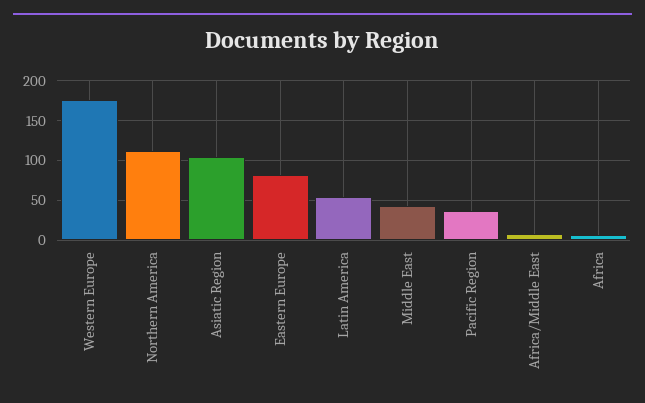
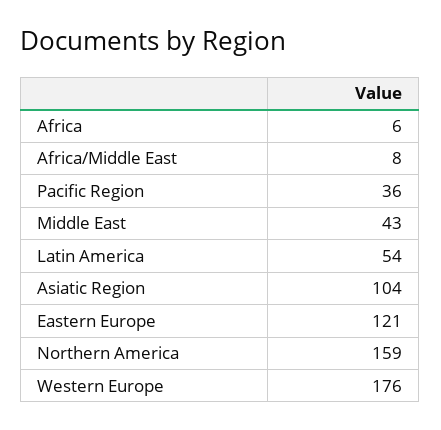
  {
    "Western Europe": 176,
-   "Northern America": 110,
+   "Northern America": 159,
    "Asiatic Region": 104,
-   "Eastern Europe": 80,
+   "Eastern Europe": 121,
    "Latin America": 54,
    "Middle East": 43,
    "Pacific Region": 36,
    "Africa/Middle East": 8,
    "Africa": 6
  }

